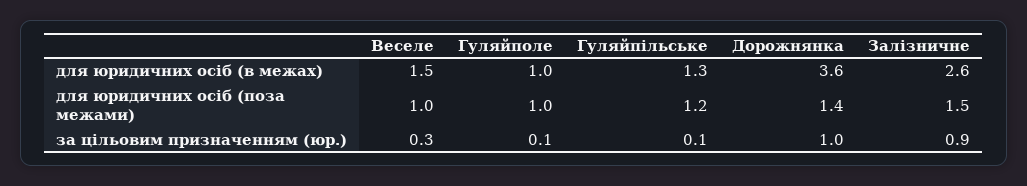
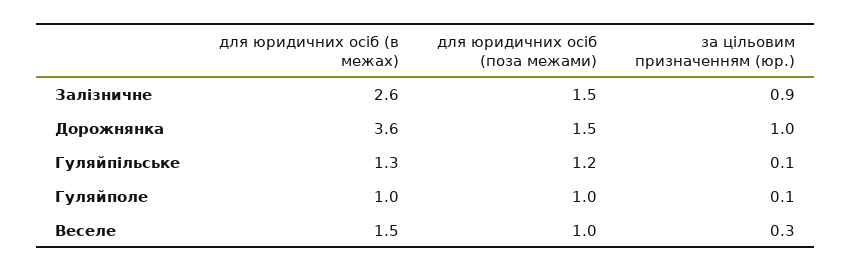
  {
    "Веселе": {
      "для юридичних осіб (в межах)": 1.5,
      "для юридичних осіб (поза межами)": 1,
      "за цільовим призначенням (юр.)": 0.3
    },
    "Гуляйполе": {
      "для юридичних осіб (в межах)": 1,
      "для юридичних осіб (поза межами)": 1,
      "за цільовим призначенням (юр.)": 0.1
    },
    "Гуляйпільське": {
      "для юридичних осіб (в межах)": 1.3,
      "для юридичних осіб (поза межами)": 1.2,
      "за цільовим призначенням (юр.)": 0.1
    },
    "Дорожнянка": {
      "для юридичних осіб (в межах)": 3.6,
-     "для юридичних осіб (поза межами)": 1.4,
+     "для юридичних осіб (поза межами)": 1.5,
      "за цільовим призначенням (юр.)": 1
    },
    "Залізничне": {
      "для юридичних осіб (в межах)": 2.6,
      "для юридичних осіб (поза межами)": 1.5,
      "за цільовим призначенням (юр.)": 0.9
    }
  }

